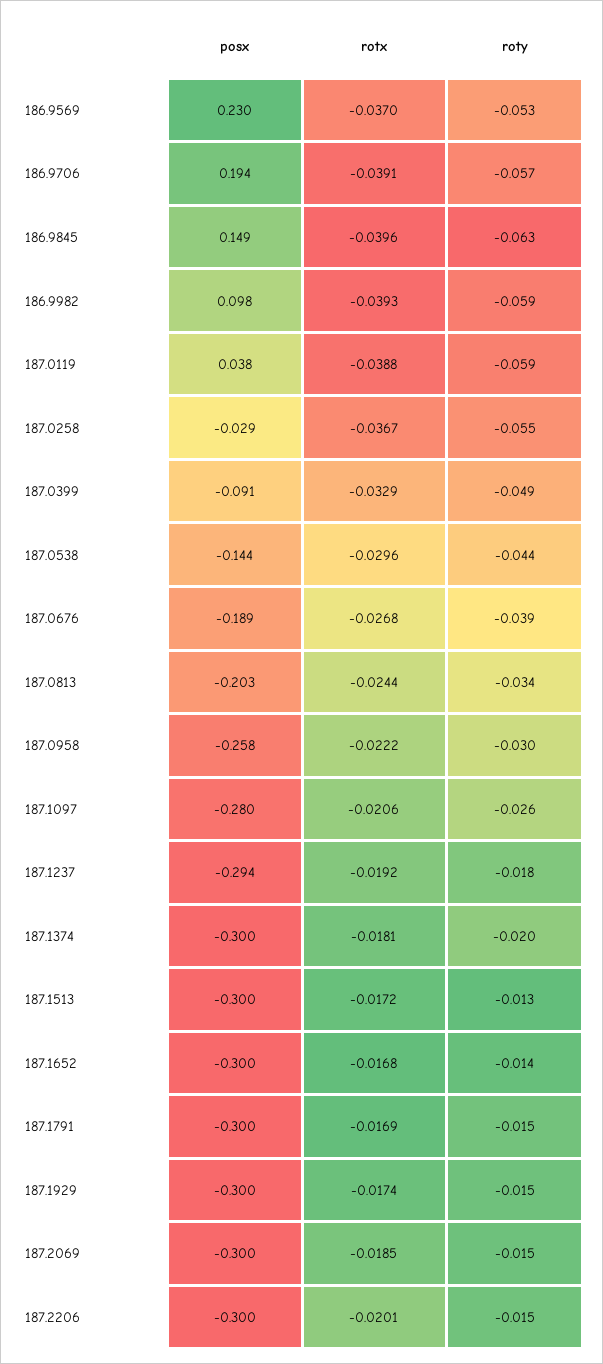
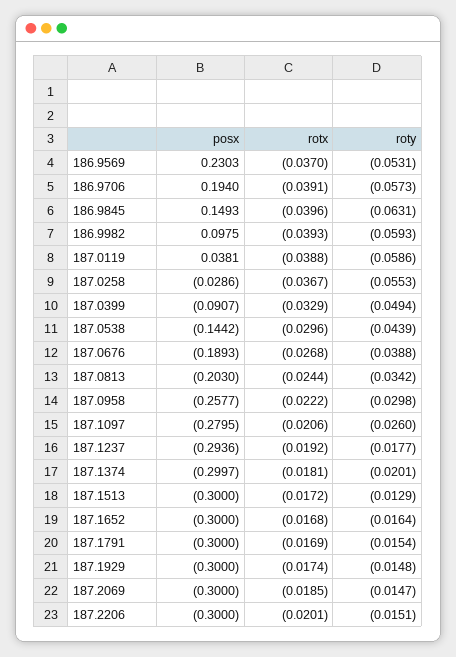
  {
    "posx": {
      "186.9569": 0.2303,
      "186.9706": 0.194,
      "186.9845": 0.1493,
      "186.9982": 0.0975,
      "187.0119": 0.0381,
      "187.0258": -0.0286,
      "187.0399": -0.0907,
      "187.0538": -0.1442,
      "187.0676": -0.1893,
      "187.0813": -0.203,
      "187.0958": -0.2577,
      "187.1097": -0.2795,
      "187.1237": -0.2936,
      "187.1374": -0.2997,
      "187.1513": -0.3,
      "187.1652": -0.3,
      "187.1791": -0.3,
      "187.1929": -0.3,
      "187.2069": -0.3,
      "187.2206": -0.3
    },
    "rotx": {
      "186.9569": -0.037,
      "186.9706": -0.0391,
      "186.9845": -0.0396,
      "186.9982": -0.0393,
      "187.0119": -0.0388,
      "187.0258": -0.0367,
      "187.0399": -0.0329,
      "187.0538": -0.0296,
      "187.0676": -0.0268,
      "187.0813": -0.0244,
      "187.0958": -0.0222,
      "187.1097": -0.0206,
      "187.1237": -0.0192,
      "187.1374": -0.0181,
      "187.1513": -0.0172,
      "187.1652": -0.0168,
      "187.1791": -0.0169,
      "187.1929": -0.0174,
      "187.2069": -0.0185,
      "187.2206": -0.0201
    },
    "roty": {
      "186.9569": -0.0531,
      "186.9706": -0.0573,
      "186.9845": -0.0631,
      "186.9982": -0.0593,
      "187.0119": -0.0586,
      "187.0258": -0.0553,
      "187.0399": -0.0494,
      "187.0538": -0.0439,
      "187.0676": -0.0388,
      "187.0813": -0.0342,
      "187.0958": -0.0298,
      "187.1097": -0.026,
      "187.1237": -0.0177,
      "187.1374": -0.0201,
      "187.1513": -0.0129,
-     "187.1652": -0.014,
+     "187.1652": -0.0164,
      "187.1791": -0.0154,
      "187.1929": -0.0148,
      "187.2069": -0.0147,
      "187.2206": -0.0151
    }
  }

